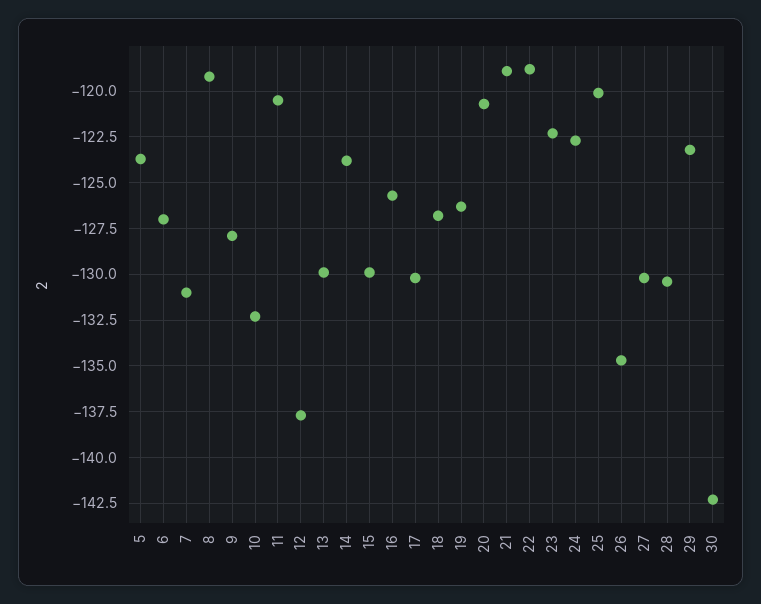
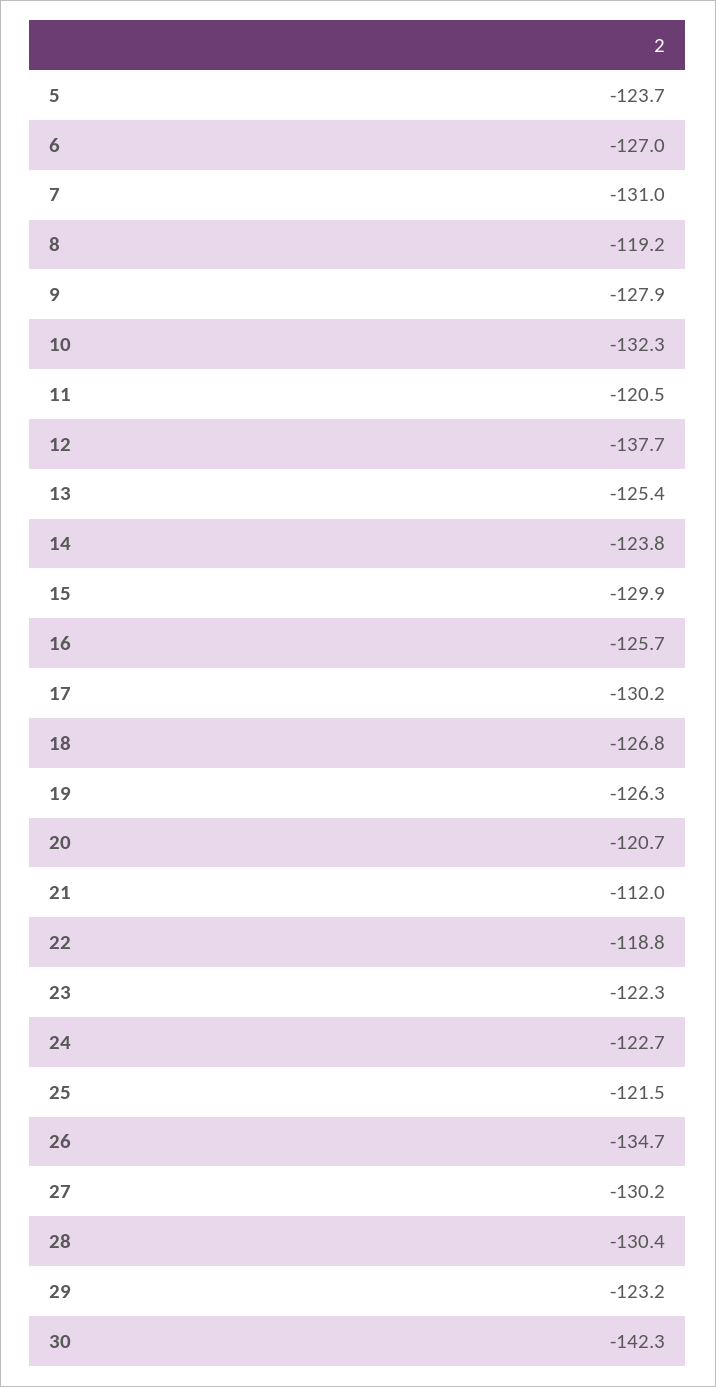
  {
    "5": -123.7,
    "6": -127,
    "7": -131,
    "8": -119.2,
    "9": -127.9,
    "10": -132.3,
    "11": -120.5,
    "12": -137.7,
-   "13": -130,
+   "13": -125.4,
    "14": -123.8,
    "15": -129.9,
    "16": -125.7,
    "17": -130.2,
    "18": -126.8,
    "19": -126.3,
    "20": -120.7,
-   "21": -119,
+   "21": -112,
    "22": -118.8,
    "23": -122.3,
    "24": -122.7,
-   "25": -120,
+   "25": -121.5,
    "26": -134.7,
    "27": -130.2,
    "28": -130.4,
    "29": -123.2,
    "30": -142.3
  }

